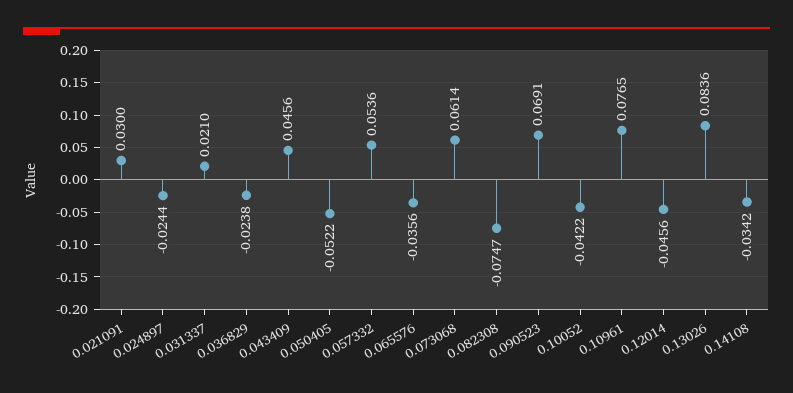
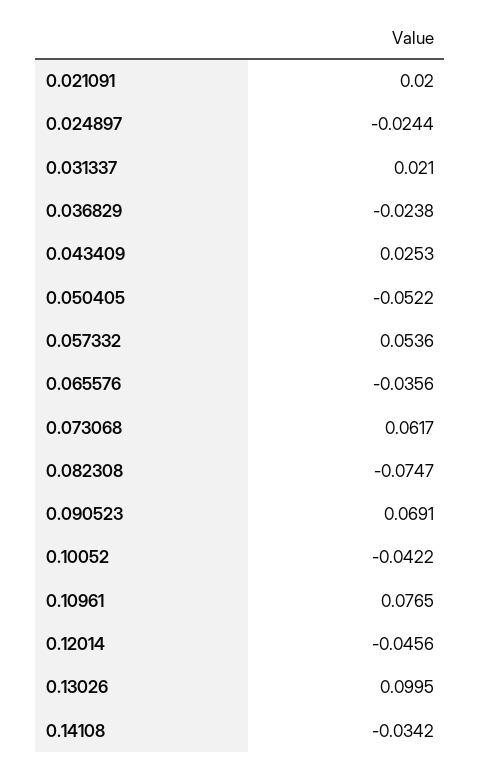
  {
-   "0.021091": 0.03,
+   "0.021091": 0.02,
    "0.024897": -0.0244,
    "0.031337": 0.021,
    "0.036829": -0.0238,
-   "0.043409": 0.0456,
+   "0.043409": 0.0253,
    "0.050405": -0.0522,
    "0.057332": 0.0536,
    "0.065576": -0.0356,
-   "0.073068": 0.0614,
+   "0.073068": 0.0617,
    "0.082308": -0.0747,
    "0.090523": 0.0691,
    "0.10052": -0.0422,
    "0.10961": 0.0765,
    "0.12014": -0.0456,
-   "0.13026": 0.0836,
+   "0.13026": 0.0995,
    "0.14108": -0.0342
  }

